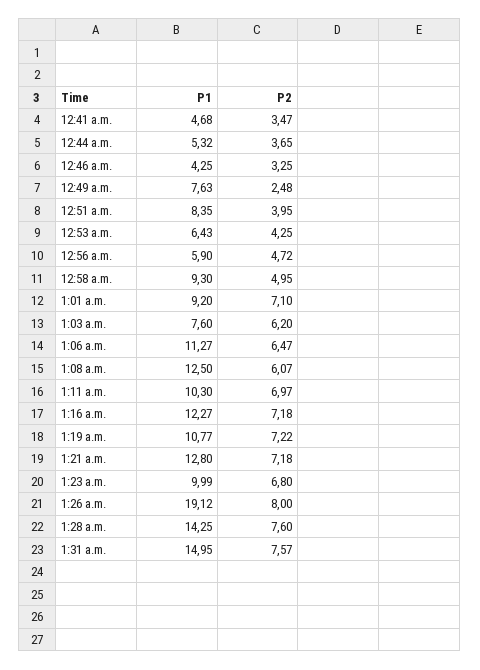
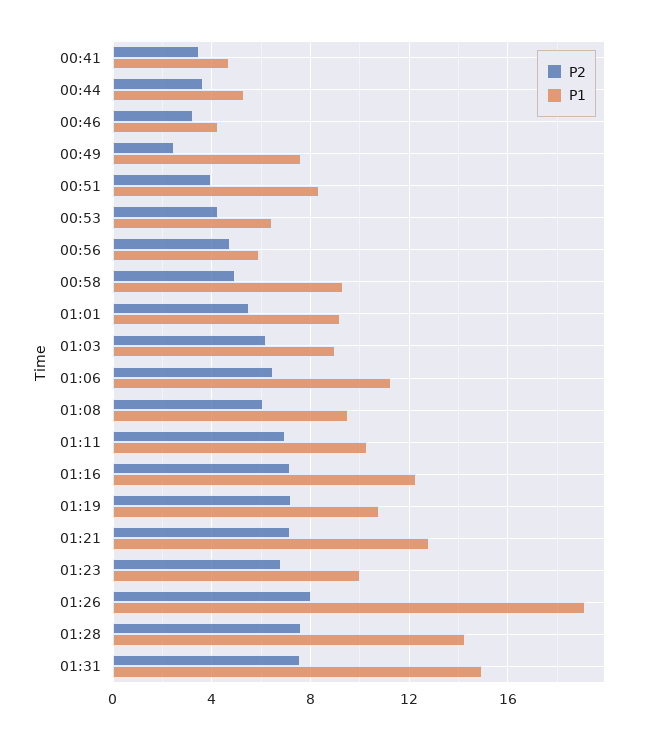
  {
    "P1": {
      "12:41 a.m.": 4.68,
      "12:44 a.m.": 5.32,
      "12:46 a.m.": 4.25,
      "12:49 a.m.": 7.63,
      "12:51 a.m.": 8.35,
      "12:53 a.m.": 6.43,
      "12:56 a.m.": 5.9,
      "12:58 a.m.": 9.3,
      "1:01 a.m.": 9.2,
-     "1:03 a.m.": 7.6,
+     "1:03 a.m.": 9,
      "1:06 a.m.": 11.27,
-     "1:08 a.m.": 12.5,
+     "1:08 a.m.": 9.5,
      "1:11 a.m.": 10.3,
      "1:16 a.m.": 12.27,
      "1:19 a.m.": 10.77,
      "1:21 a.m.": 12.8,
      "1:23 a.m.": 9.99,
      "1:26 a.m.": 19.12,
      "1:28 a.m.": 14.25,
      "1:31 a.m.": 14.95
    },
    "P2": {
      "12:41 a.m.": 3.47,
      "12:44 a.m.": 3.65,
      "12:46 a.m.": 3.25,
      "12:49 a.m.": 2.48,
      "12:51 a.m.": 3.95,
      "12:53 a.m.": 4.25,
      "12:56 a.m.": 4.72,
      "12:58 a.m.": 4.95,
-     "1:01 a.m.": 7.1,
+     "1:01 a.m.": 5.5,
      "1:03 a.m.": 6.2,
      "1:06 a.m.": 6.47,
      "1:08 a.m.": 6.07,
      "1:11 a.m.": 6.97,
      "1:16 a.m.": 7.18,
      "1:19 a.m.": 7.22,
      "1:21 a.m.": 7.18,
      "1:23 a.m.": 6.8,
      "1:26 a.m.": 8,
      "1:28 a.m.": 7.6,
      "1:31 a.m.": 7.57
    }
  }

